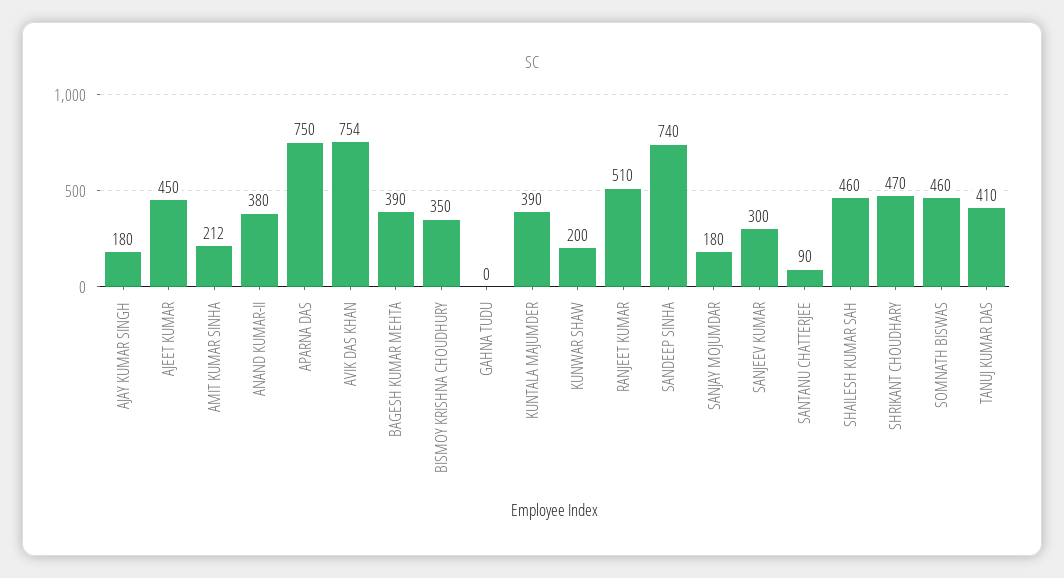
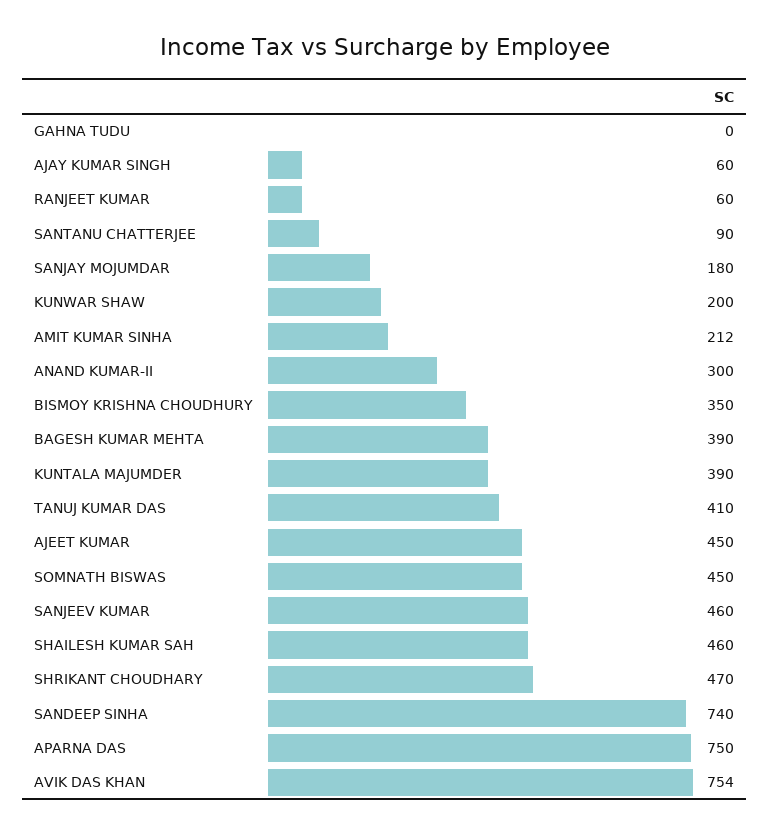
  {
-   "AJAY KUMAR SINGH": 180,
+   "AJAY KUMAR SINGH": 60,
    "AJEET KUMAR": 450,
    "AMIT KUMAR SINHA": 212,
-   "ANAND KUMAR-II": 380,
+   "ANAND KUMAR-II": 300,
    "APARNA DAS": 750,
    "AVIK DAS KHAN": 754,
    "BAGESH KUMAR MEHTA": 390,
    "BISMOY KRISHNA CHOUDHURY": 350,
    "GAHNA TUDU": 0,
    "KUNTALA MAJUMDER": 390,
    "KUNWAR SHAW": 200,
-   "RANJEET KUMAR": 510,
+   "RANJEET KUMAR": 60,
    "SANDEEP SINHA": 740,
    "SANJAY MOJUMDAR": 180,
-   "SANJEEV KUMAR": 300,
+   "SANJEEV KUMAR": 460,
    "SANTANU CHATTERJEE": 90,
    "SHAILESH KUMAR SAH": 460,
    "SHRIKANT CHOUDHARY": 470,
-   "SOMNATH BISWAS": 460,
+   "SOMNATH BISWAS": 450,
    "TANUJ KUMAR DAS": 410
  }

